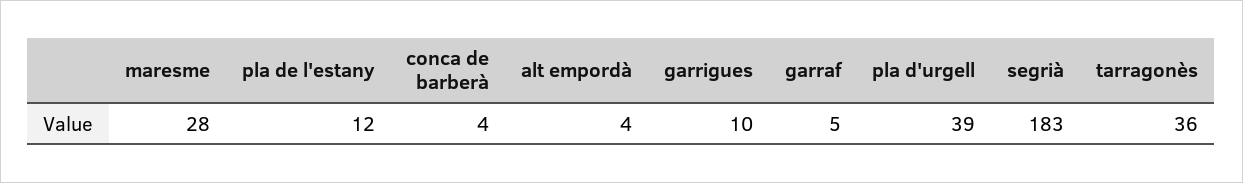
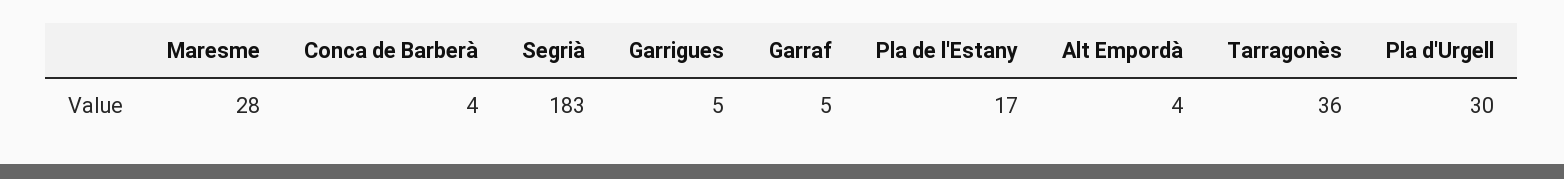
  {
    "maresme": 28,
-   "pla de l'estany": 12,
+   "pla de l'estany": 17,
    "conca de barberà": 4,
    "alt empordà": 4,
-   "garrigues": 10,
+   "garrigues": 5,
    "garraf": 5,
-   "pla d'urgell": 39,
+   "pla d'urgell": 30,
    "segrià": 183,
    "tarragonès": 36
  }

